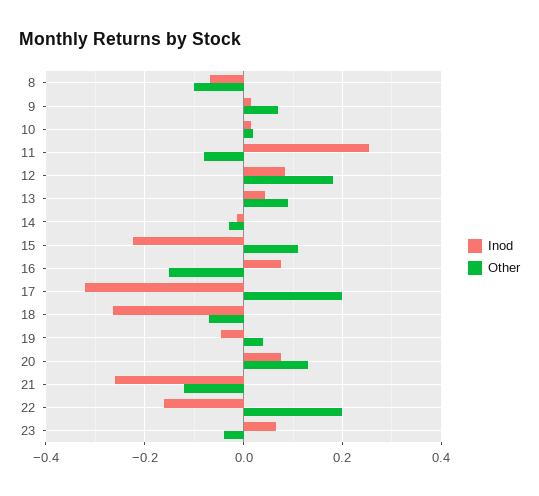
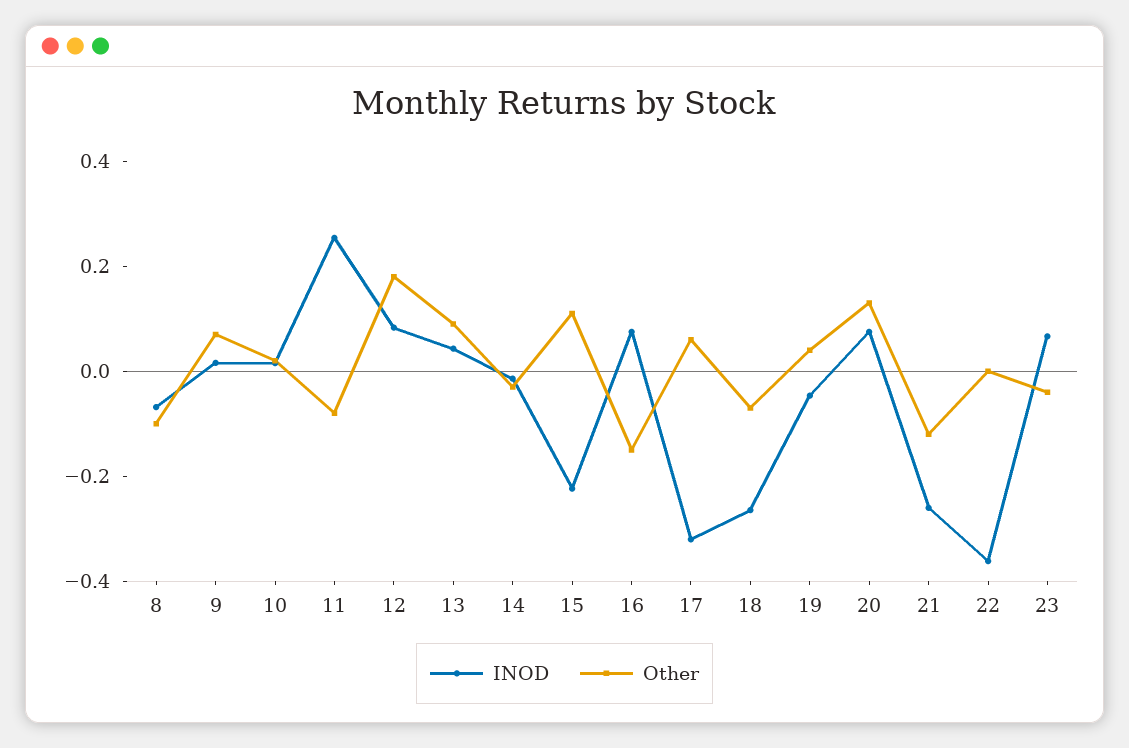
  {
    "Inod": {
      "8": -0.06,
      "9": 0.02,
      "10": 0.02,
      "11": 0.26,
      "12": 0.08,
      "13": 0.04,
      "14": -0.02,
      "15": -0.22,
      "16": 0.08,
      "17": -0.32,
      "18": -0.26,
      "19": -0.04,
      "20": 0.08,
      "21": -0.26,
-     "22": -0.16,
+     "22": -0.35,
      "23": 0.06
    },
    "Other": {
      "8": -0.1,
      "9": 0.08,
      "10": 0.02,
      "11": -0.08,
      "12": 0.18,
      "13": 0.1,
      "14": -0.04,
      "15": 0.12,
      "16": -0.16,
-     "17": 0.2,
+     "17": 0.05,
      "18": -0.08,
      "19": 0.04,
      "20": 0.14,
      "21": -0.12,
-     "22": 0.2,
+     "22": 0,
      "23": -0.04
    }
  }

